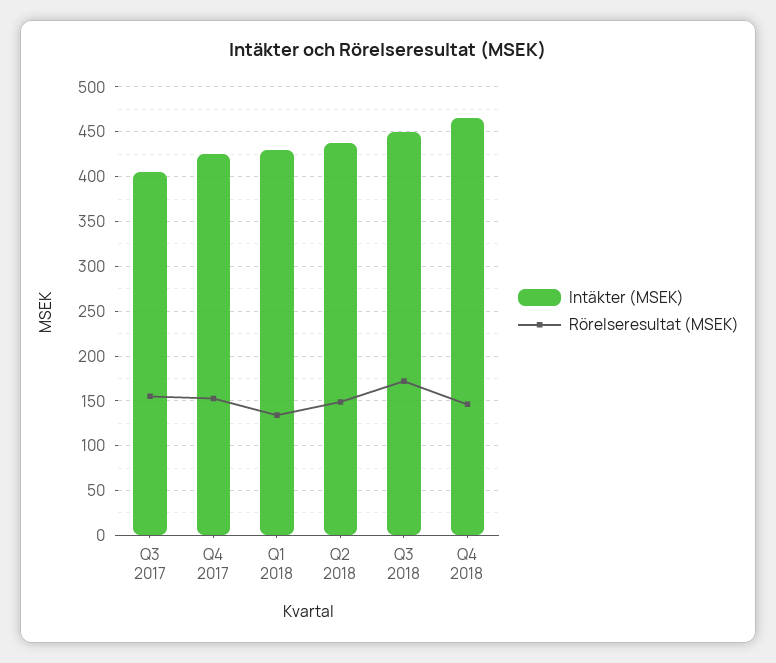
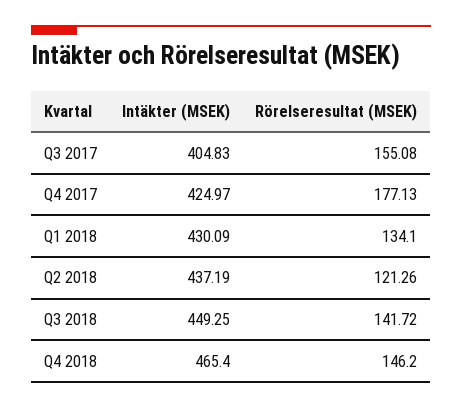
  {
    "Intäkter (MSEK)": {
      "Q3 2017": 404.83,
      "Q4 2017": 424.97,
      "Q1 2018": 430.09,
      "Q2 2018": 437.19,
      "Q3 2018": 449.25,
      "Q4 2018": 465.4
    },
    "Rörelseresultat (MSEK)": {
      "Q3 2017": 155.08,
-     "Q4 2017": 150,
+     "Q4 2017": 177.13,
      "Q1 2018": 134.1,
-     "Q2 2018": 150,
+     "Q2 2018": 121.26,
-     "Q3 2018": 170,
+     "Q3 2018": 141.72,
      "Q4 2018": 146.2
    }
  }

